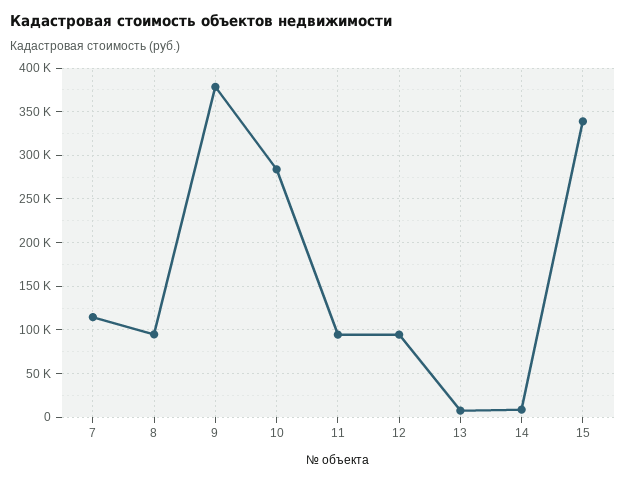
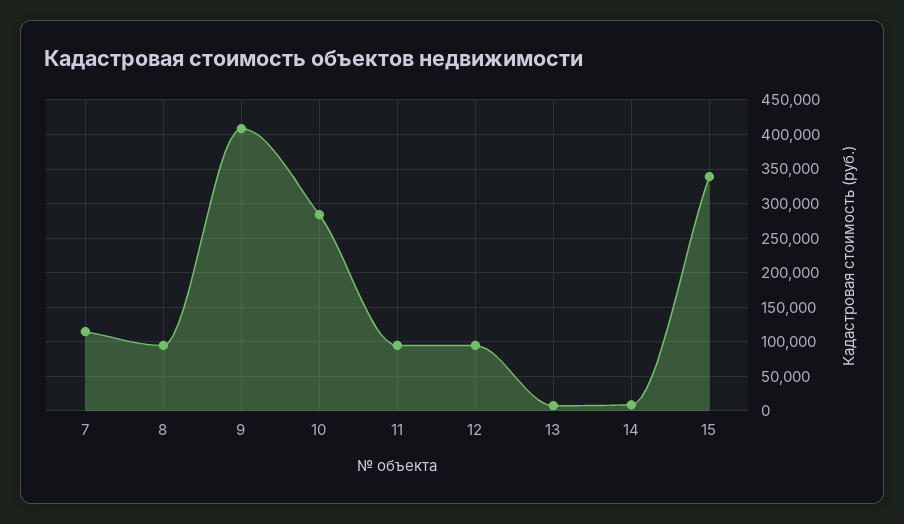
  {
    "7": 110000,
    "8": 90000,
-   "9": 380000,
+   "9": 410000,
    "10": 280000,
    "11": 90000,
    "12": 90000,
    "13": 10000,
    "14": 10000,
    "15": 340000
  }

